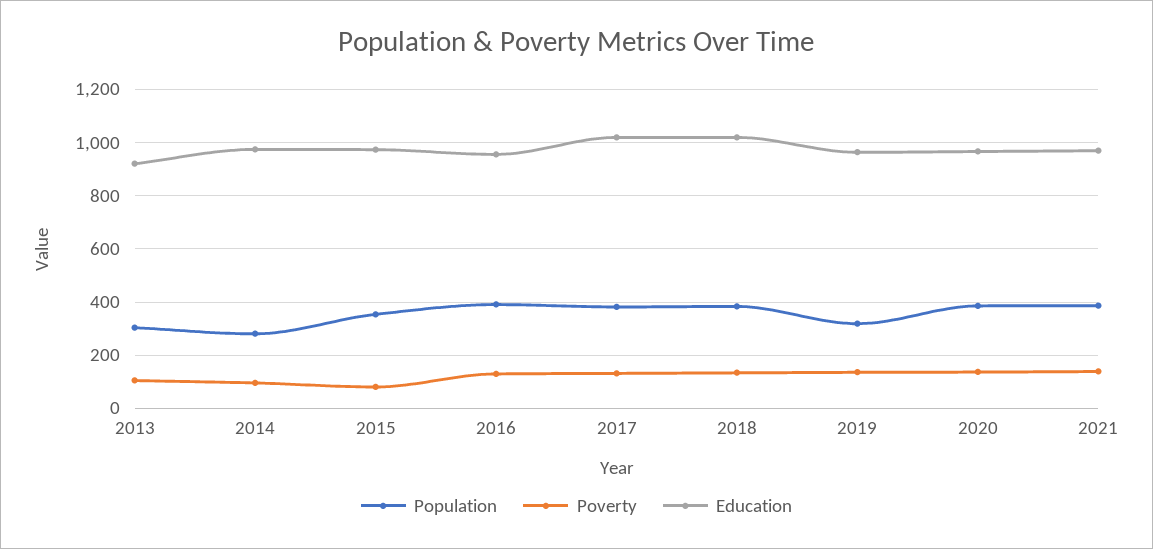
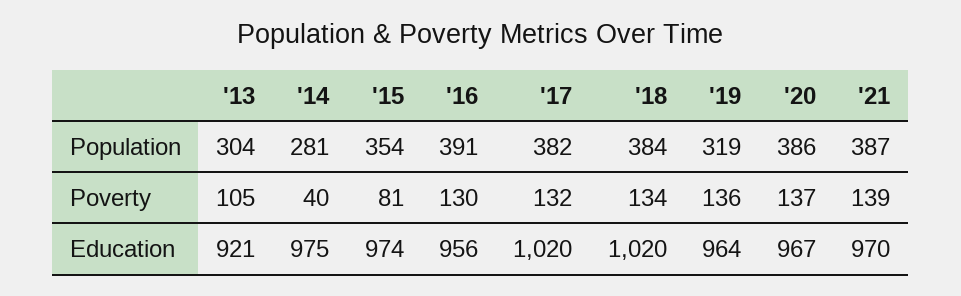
  {
    "Population": {
      "2013": 304,
      "2014": 281,
      "2015": 354,
      "2016": 391,
      "2017": 382,
      "2018": 384,
      "2019": 319,
      "2020": 386,
      "2021": 387
    },
    "Poverty": {
      "2013": 105,
-     "2014": 100,
+     "2014": 40,
      "2015": 81,
      "2016": 130,
      "2017": 132,
      "2018": 134,
      "2019": 136,
      "2020": 137,
      "2021": 139
    },
    "Education": {
      "2013": 921,
      "2014": 975,
      "2015": 974,
      "2016": 956,
      "2017": 1020,
      "2018": 1020,
      "2019": 964,
      "2020": 967,
      "2021": 970
    }
  }

